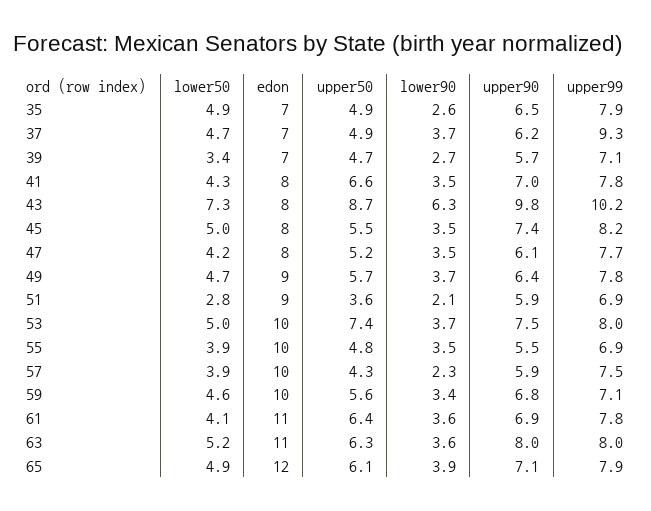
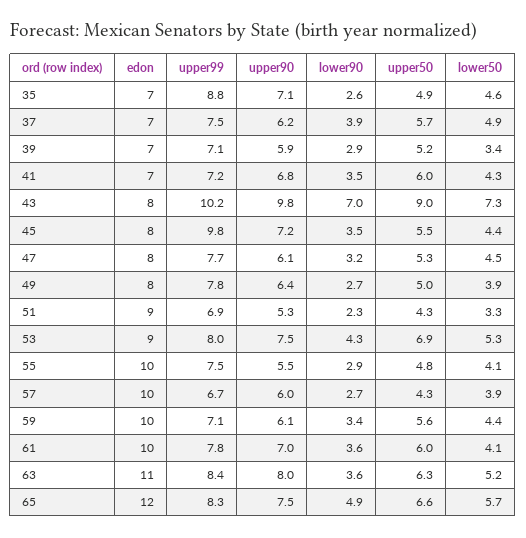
  {
    "lower50": {
-     "35": 4.9,
+     "35": 4.6,
-     "37": 4.7,
+     "37": 4.9,
      "39": 3.4,
      "41": 4.3,
      "43": 7.3,
-     "45": 5,
+     "45": 4.4,
-     "47": 4.2,
+     "47": 4.5,
-     "49": 4.7,
+     "49": 3.9,
-     "51": 2.8,
+     "51": 3.3,
-     "53": 5,
+     "53": 5.3,
-     "55": 3.9,
+     "55": 4.1,
      "57": 3.9,
-     "59": 4.6,
+     "59": 4.4,
      "61": 4.1,
      "63": 5.2,
-     "65": 4.9
+     "65": 5.7
    },
    "edon": {
      "35": 7,
      "37": 7,
      "39": 7,
-     "41": 8,
+     "41": 7,
      "43": 8,
      "45": 8,
      "47": 8,
-     "49": 9,
+     "49": 8,
      "51": 9,
-     "53": 10,
+     "53": 9,
      "55": 10,
      "57": 10,
      "59": 10,
-     "61": 11,
+     "61": 10,
      "63": 11,
      "65": 12
    },
    "upper50": {
      "35": 4.9,
-     "37": 4.9,
+     "37": 5.7,
-     "39": 4.7,
+     "39": 5.2,
-     "41": 6.6,
+     "41": 6,
-     "43": 8.7,
+     "43": 9,
      "45": 5.5,
-     "47": 5.2,
+     "47": 5.3,
-     "49": 5.7,
+     "49": 5,
-     "51": 3.6,
+     "51": 4.3,
-     "53": 7.4,
+     "53": 6.9,
      "55": 4.8,
      "57": 4.3,
      "59": 5.6,
-     "61": 6.4,
+     "61": 6,
      "63": 6.3,
-     "65": 6.1
+     "65": 6.6
    },
    "lower90": {
      "35": 2.6,
-     "37": 3.7,
+     "37": 3.9,
-     "39": 2.7,
+     "39": 2.9,
      "41": 3.5,
-     "43": 6.3,
+     "43": 7,
      "45": 3.5,
-     "47": 3.5,
+     "47": 3.2,
-     "49": 3.7,
+     "49": 2.7,
-     "51": 2.1,
+     "51": 2.3,
-     "53": 3.7,
+     "53": 4.3,
-     "55": 3.5,
+     "55": 2.9,
-     "57": 2.3,
+     "57": 2.7,
      "59": 3.4,
      "61": 3.6,
      "63": 3.6,
-     "65": 3.9
+     "65": 4.9
    },
    "upper90": {
-     "35": 6.5,
+     "35": 7.1,
      "37": 6.2,
-     "39": 5.7,
+     "39": 5.9,
-     "41": 7,
+     "41": 6.8,
      "43": 9.8,
-     "45": 7.4,
+     "45": 7.2,
      "47": 6.1,
      "49": 6.4,
-     "51": 5.9,
+     "51": 5.3,
      "53": 7.5,
      "55": 5.5,
-     "57": 5.9,
+     "57": 6,
-     "59": 6.8,
+     "59": 6.1,
-     "61": 6.9,
+     "61": 7,
      "63": 8,
-     "65": 7.1
+     "65": 7.5
    },
    "upper99": {
-     "35": 7.9,
+     "35": 8.8,
-     "37": 9.3,
+     "37": 7.5,
      "39": 7.1,
-     "41": 7.8,
+     "41": 7.2,
      "43": 10.2,
-     "45": 8.2,
+     "45": 9.8,
      "47": 7.7,
      "49": 7.8,
      "51": 6.9,
      "53": 8,
-     "55": 6.9,
+     "55": 7.5,
-     "57": 7.5,
+     "57": 6.7,
      "59": 7.1,
      "61": 7.8,
-     "63": 8,
+     "63": 8.4,
-     "65": 7.9
+     "65": 8.3
    }
  }

